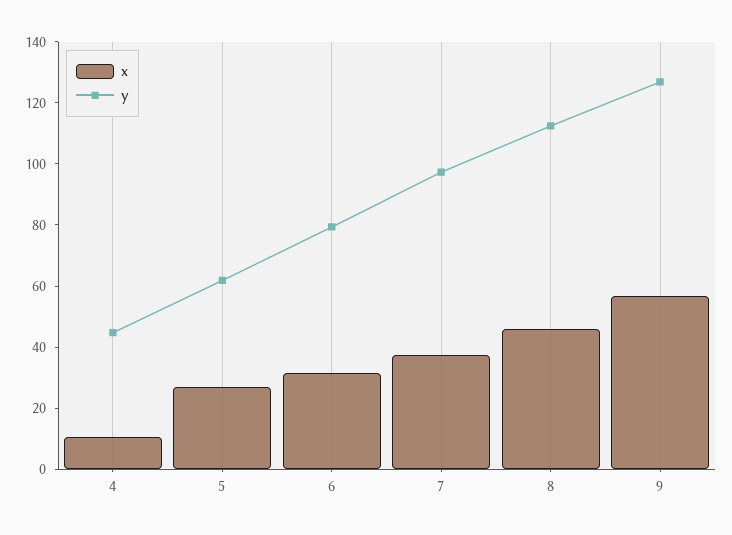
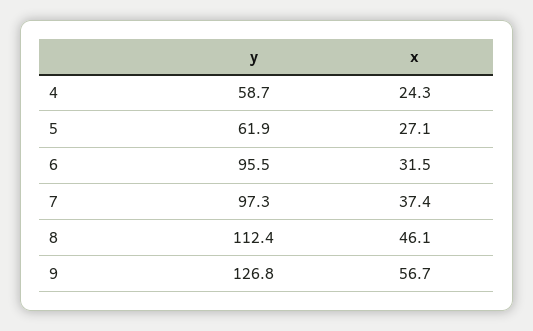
  {
    "x": {
-     "4": 10,
+     "4": 24.3,
      "5": 27.1,
      "6": 31.5,
      "7": 37.4,
      "8": 46.1,
      "9": 56.7
    },
    "y": {
-     "4": 45,
+     "4": 58.7,
      "5": 61.9,
-     "6": 80,
+     "6": 95.5,
      "7": 97.3,
      "8": 112.4,
      "9": 126.8
    }
  }

